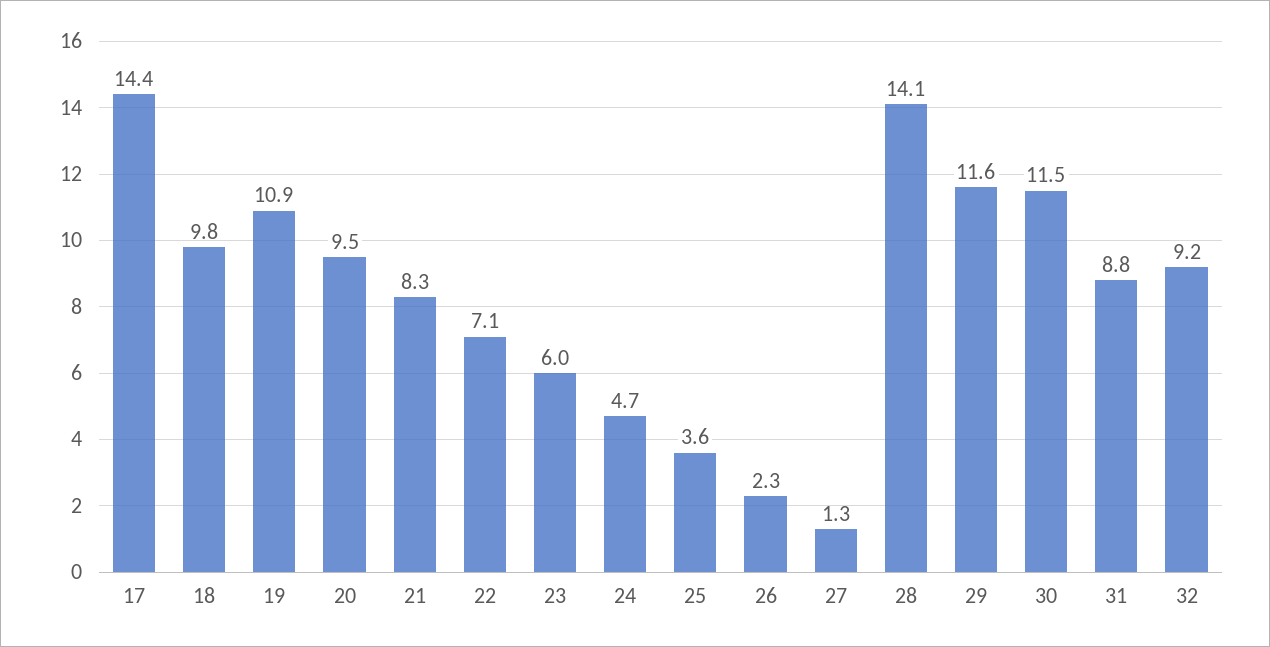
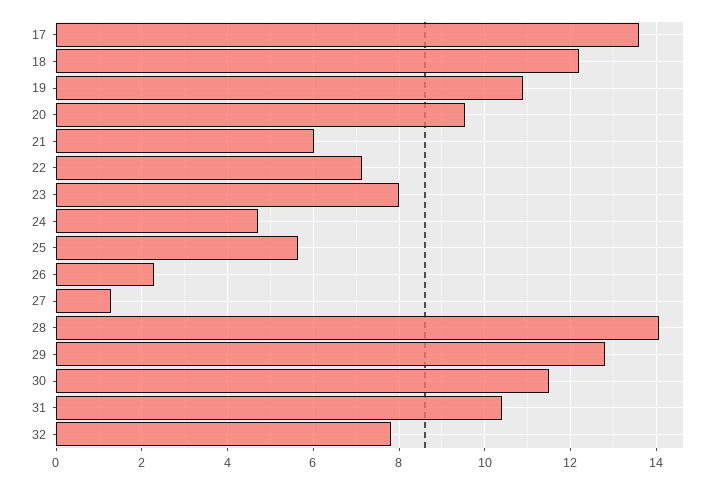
  {
-   "17": 14.4,
+   "17": 13.6,
-   "18": 9.8,
+   "18": 12.2,
    "19": 10.9,
    "20": 9.5,
-   "21": 8.3,
+   "21": 6,
    "22": 7.1,
-   "23": 6,
+   "23": 8,
    "24": 4.7,
-   "25": 3.6,
+   "25": 5.6,
    "26": 2.3,
    "27": 1.3,
    "28": 14.1,
-   "29": 11.6,
+   "29": 12.8,
    "30": 11.5,
-   "31": 8.8,
+   "31": 10.4,
-   "32": 9.2
+   "32": 7.8
  }

